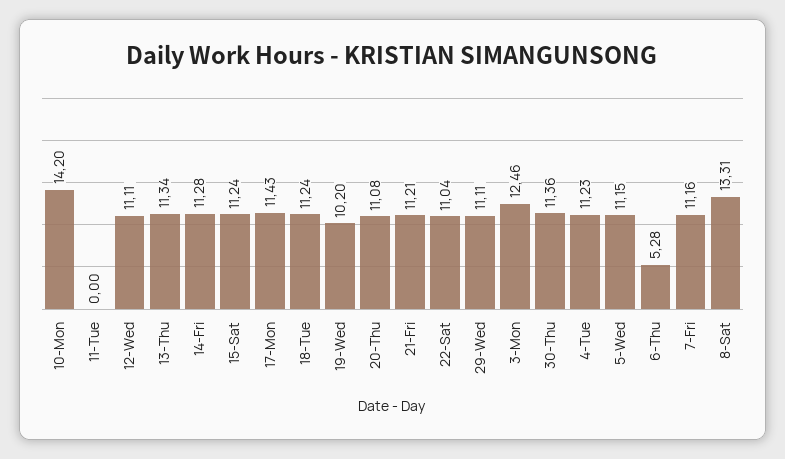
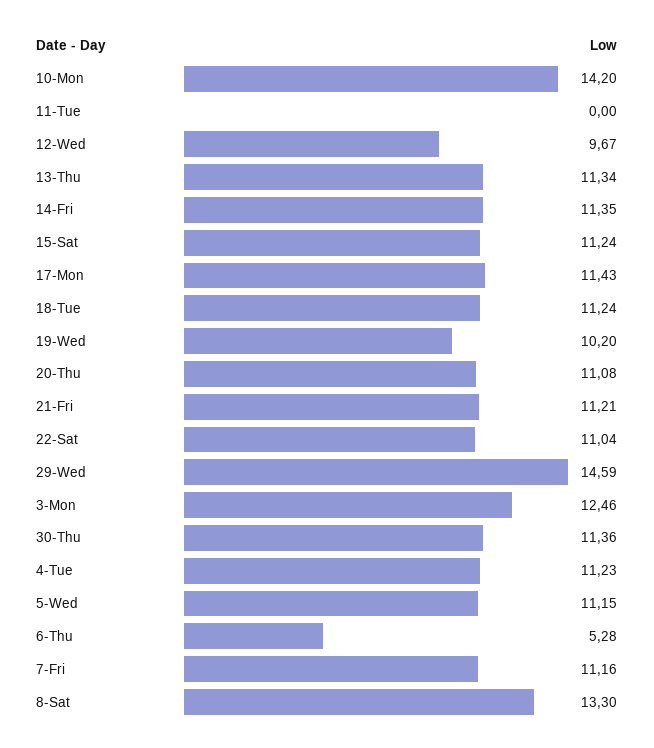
  {
    "10-Mon": 14.2,
    "11-Tue": 0,
-   "12-Wed": 11.11,
+   "12-Wed": 9.67,
    "13-Thu": 11.34,
-   "14-Fri": 11.28,
+   "14-Fri": 11.35,
    "15-Sat": 11.24,
    "17-Mon": 11.43,
    "18-Tue": 11.24,
    "19-Wed": 10.2,
    "20-Thu": 11.08,
    "21-Fri": 11.21,
    "22-Sat": 11.04,
-   "29-Wed": 11.11,
+   "29-Wed": 14.59,
    "3-Mon": 12.46,
    "30-Thu": 11.36,
    "4-Tue": 11.23,
    "5-Wed": 11.15,
    "6-Thu": 5.28,
    "7-Fri": 11.16,
-   "8-Sat": 13.31
+   "8-Sat": 13.3
  }

